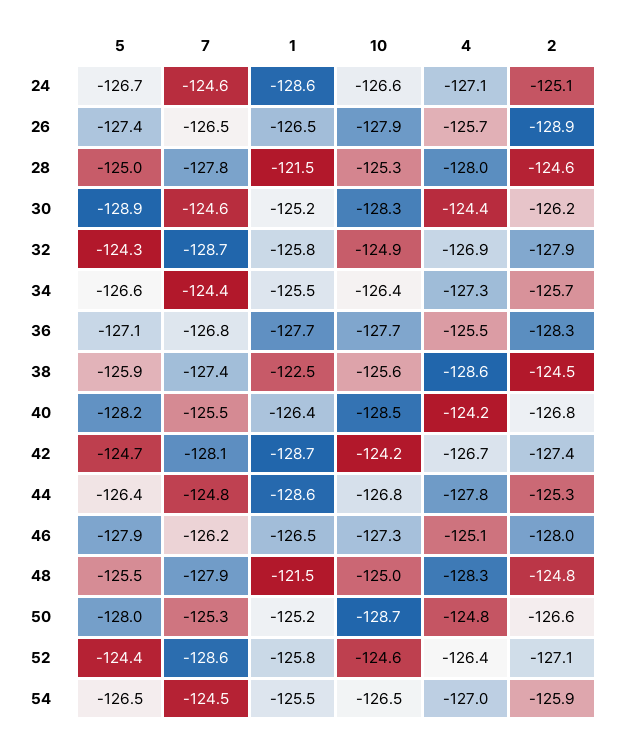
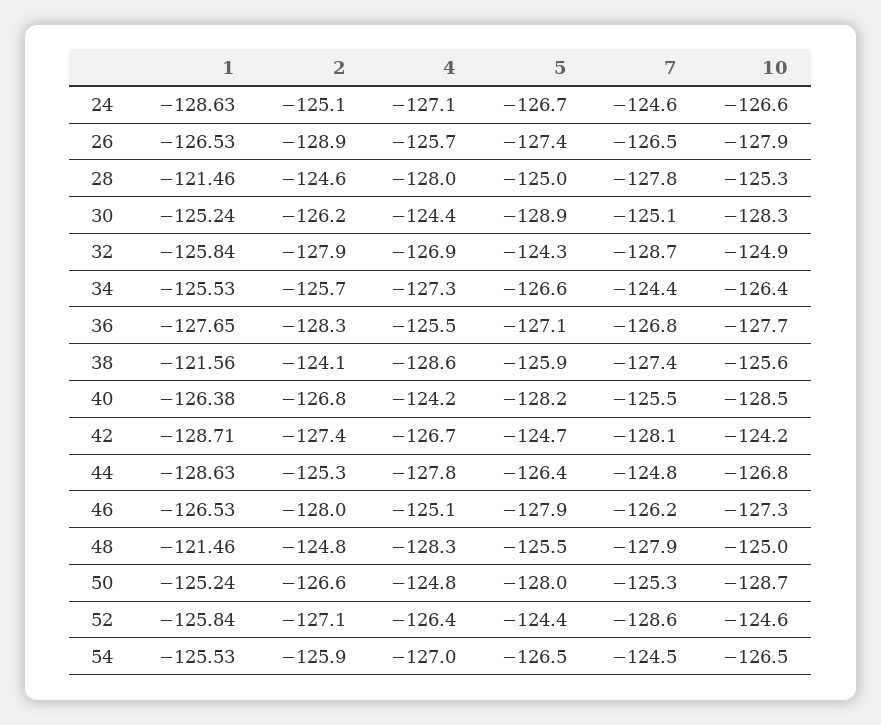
  {
    "5": {
      "24": -126.7,
      "26": -127.4,
      "28": -125,
      "30": -128.9,
      "32": -124.3,
      "34": -126.6,
      "36": -127.1,
      "38": -125.9,
      "40": -128.2,
      "42": -124.7,
      "44": -126.4,
      "46": -127.9,
      "48": -125.5,
      "50": -128,
      "52": -124.4,
      "54": -126.5
    },
    "7": {
      "24": -124.6,
      "26": -126.5,
      "28": -127.8,
-     "30": -124.6,
+     "30": -125.1,
      "32": -128.7,
      "34": -124.4,
      "36": -126.8,
      "38": -127.4,
      "40": -125.5,
      "42": -128.1,
      "44": -124.8,
      "46": -126.2,
      "48": -127.9,
      "50": -125.3,
      "52": -128.6,
      "54": -124.5
    },
    "1": {
      "24": -128.63,
      "26": -126.53,
      "28": -121.46,
      "30": -125.24,
      "32": -125.84,
      "34": -125.53,
      "36": -127.65,
-     "38": -122.5,
+     "38": -121.56,
      "40": -126.38,
      "42": -128.71,
      "44": -128.63,
      "46": -126.53,
      "48": -121.46,
      "50": -125.24,
      "52": -125.84,
      "54": -125.53
    },
    "10": {
      "24": -126.6,
      "26": -127.9,
      "28": -125.3,
      "30": -128.3,
      "32": -124.9,
      "34": -126.4,
      "36": -127.7,
      "38": -125.6,
      "40": -128.5,
      "42": -124.2,
      "44": -126.8,
      "46": -127.3,
      "48": -125,
      "50": -128.7,
      "52": -124.6,
      "54": -126.5
    },
    "4": {
      "24": -127.1,
      "26": -125.7,
      "28": -128,
      "30": -124.4,
      "32": -126.9,
      "34": -127.3,
      "36": -125.5,
      "38": -128.6,
      "40": -124.2,
      "42": -126.7,
      "44": -127.8,
      "46": -125.1,
      "48": -128.3,
      "50": -124.8,
      "52": -126.4,
      "54": -127
    },
    "2": {
      "24": -125.1,
      "26": -128.9,
      "28": -124.6,
      "30": -126.2,
      "32": -127.9,
      "34": -125.7,
      "36": -128.3,
-     "38": -124.5,
+     "38": -124.1,
      "40": -126.8,
      "42": -127.4,
      "44": -125.3,
      "46": -128,
      "48": -124.8,
      "50": -126.6,
      "52": -127.1,
      "54": -125.9
    }
  }

